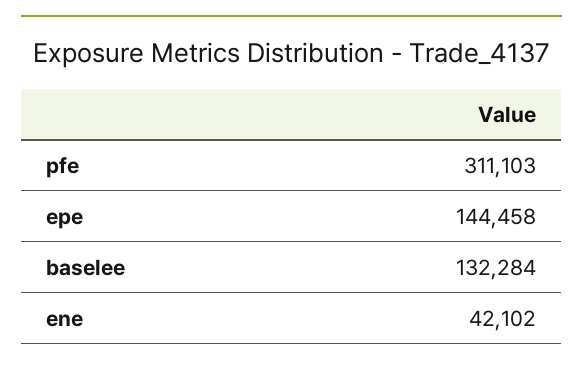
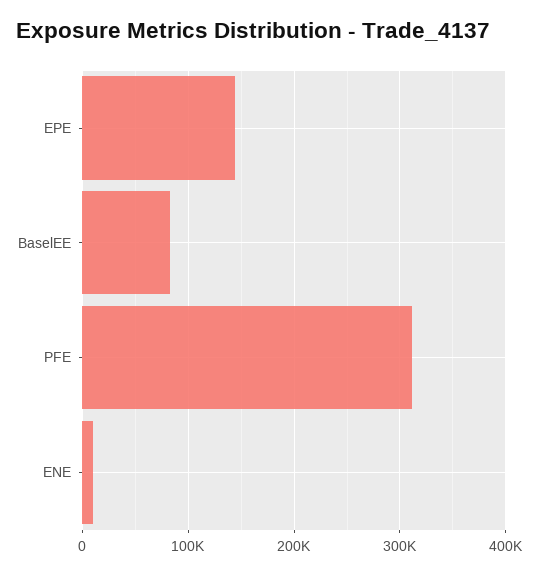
  {
    "pfe": 311103,
    "epe": 144458,
-   "baselee": 132284,
+   "baselee": 80000,
-   "ene": 42102
+   "ene": 10000
  }

